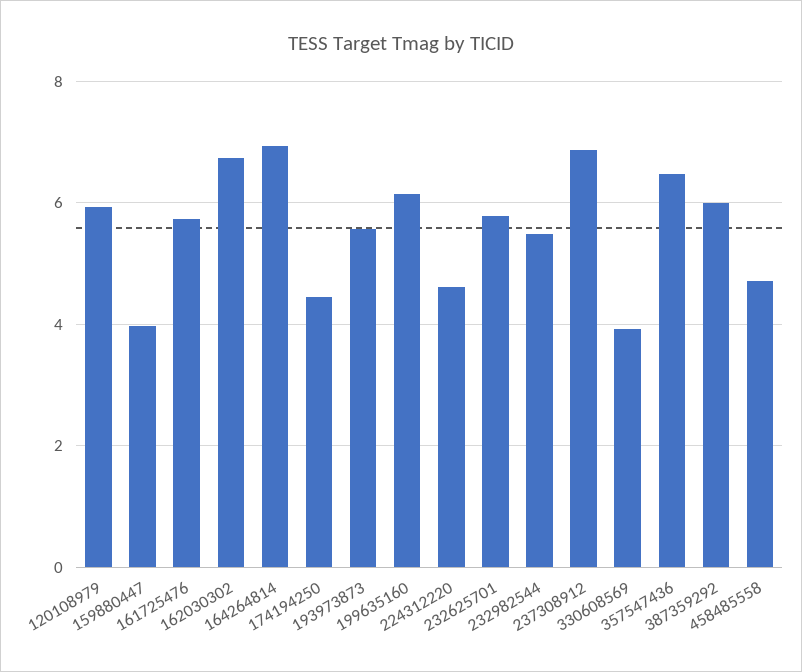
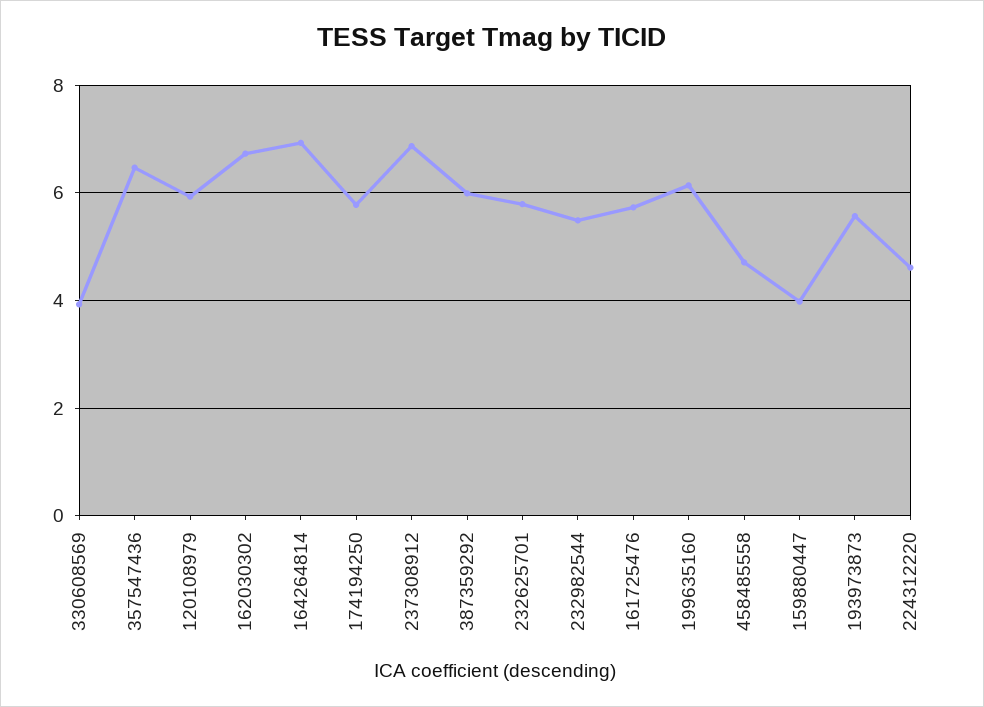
  {
    "120108979": 6,
    "159880447": 4,
    "161725476": 5.8,
    "162030302": 6.8,
    "164264814": 7,
-   "174194250": 4.4,
+   "174194250": 5.8,
    "193973873": 5.6,
    "199635160": 6.2,
    "224312220": 4.6,
    "232625701": 5.8,
    "232982544": 5.4,
    "237308912": 6.8,
    "330608569": 4,
    "357547436": 6.4,
    "387359292": 6,
    "458485558": 4.8
  }

